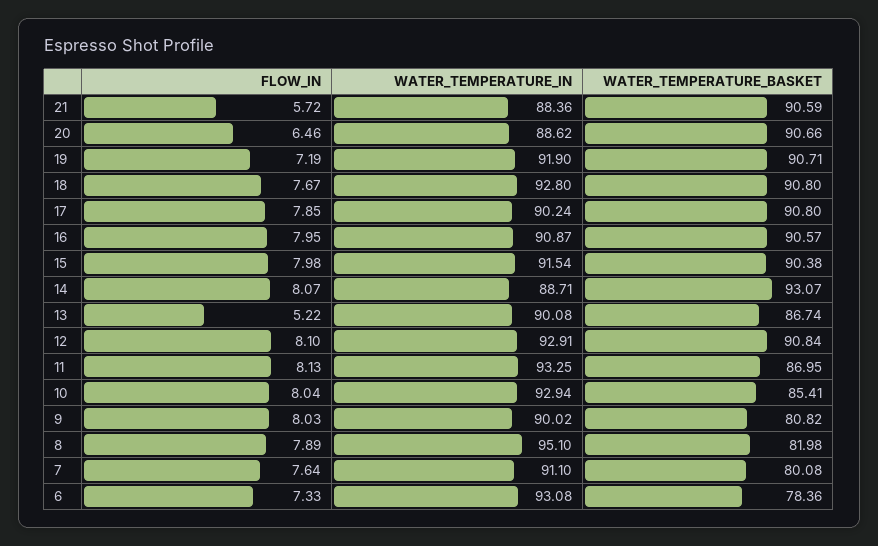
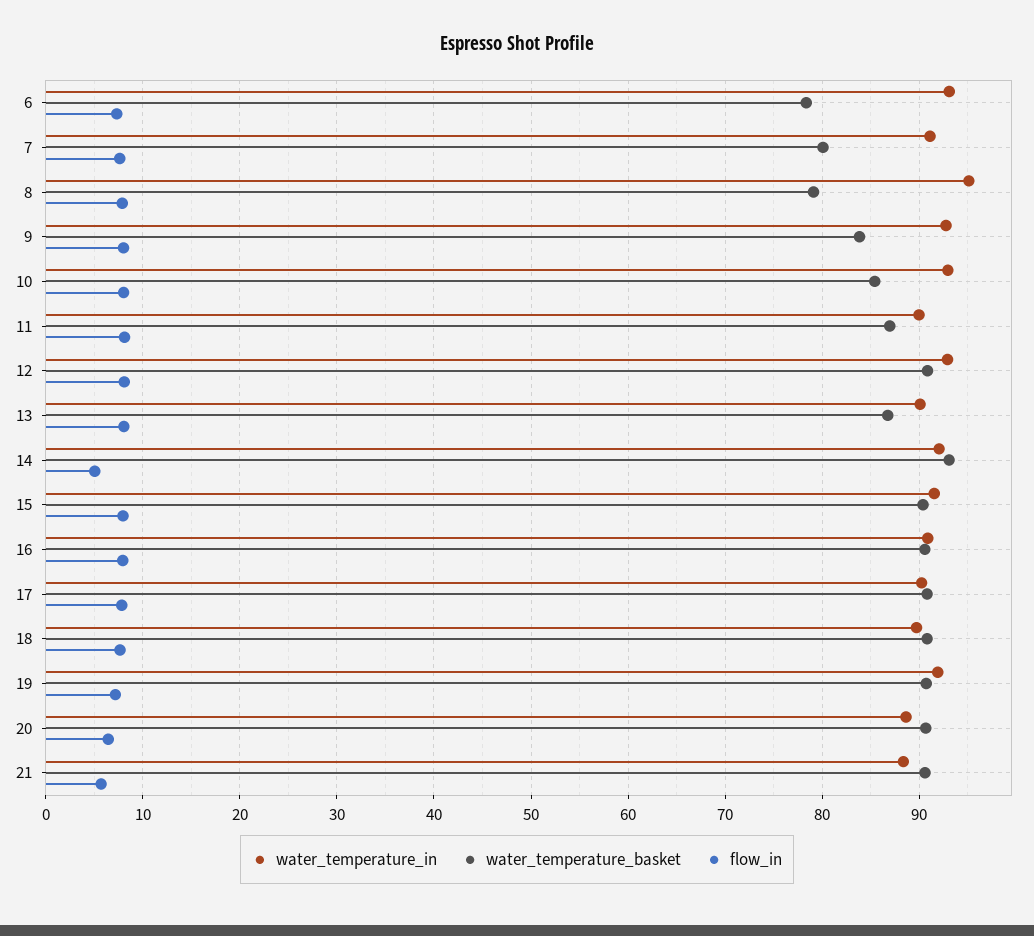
  {
    "FLOW_IN": {
      "21": 5.72,
      "20": 6.46,
      "19": 7.19,
      "18": 7.67,
      "17": 7.85,
      "16": 7.95,
      "15": 7.98,
-     "14": 8.07,
+     "14": 5,
-     "13": 5.22,
+     "13": 8,
      "12": 8.1,
      "11": 8.13,
      "10": 8.04,
      "9": 8.03,
      "8": 7.89,
      "7": 7.64,
      "6": 7.33
    },
    "WATER_TEMPERATURE_IN": {
      "21": 88.36,
      "20": 88.62,
      "19": 91.9,
-     "18": 92.8,
+     "18": 90,
      "17": 90.24,
      "16": 90.87,
      "15": 91.54,
-     "14": 88.71,
+     "14": 92,
      "13": 90.08,
      "12": 92.91,
-     "11": 93.25,
+     "11": 90,
      "10": 92.94,
-     "9": 90.02,
+     "9": 93,
      "8": 95.1,
      "7": 91.1,
      "6": 93.08
    },
    "WATER_TEMPERATURE_BASKET": {
      "21": 90.59,
      "20": 90.66,
      "19": 90.71,
      "18": 90.8,
      "17": 90.8,
      "16": 90.57,
      "15": 90.38,
      "14": 93.07,
      "13": 86.74,
      "12": 90.84,
      "11": 86.95,
      "10": 85.41,
-     "9": 80.82,
+     "9": 84,
-     "8": 81.98,
+     "8": 79,
      "7": 80.08,
      "6": 78.36
    }
  }

